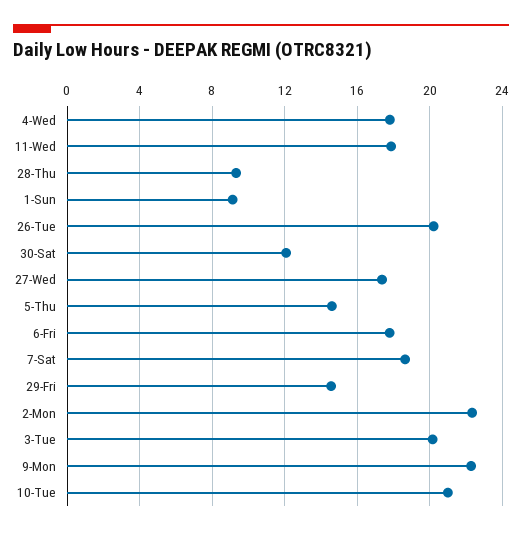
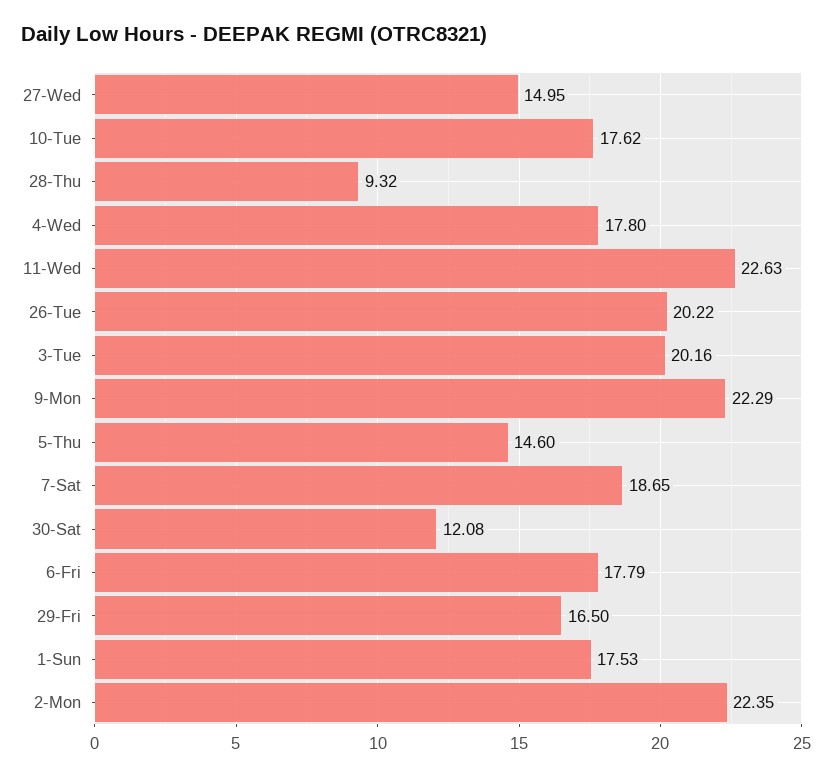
  {
    "4-Wed": 17.8,
-   "11-Wed": 18,
+   "11-Wed": 22.63,
    "28-Thu": 9.32,
-   "1-Sun": 9,
+   "1-Sun": 17.53,
    "26-Tue": 20.22,
    "30-Sat": 12.08,
-   "27-Wed": 17.5,
+   "27-Wed": 14.95,
    "5-Thu": 14.6,
    "6-Fri": 17.79,
    "7-Sat": 18.65,
-   "29-Fri": 14.5,
+   "29-Fri": 16.5,
    "2-Mon": 22.35,
    "3-Tue": 20.16,
    "9-Mon": 22.29,
-   "10-Tue": 21
+   "10-Tue": 17.62
  }

